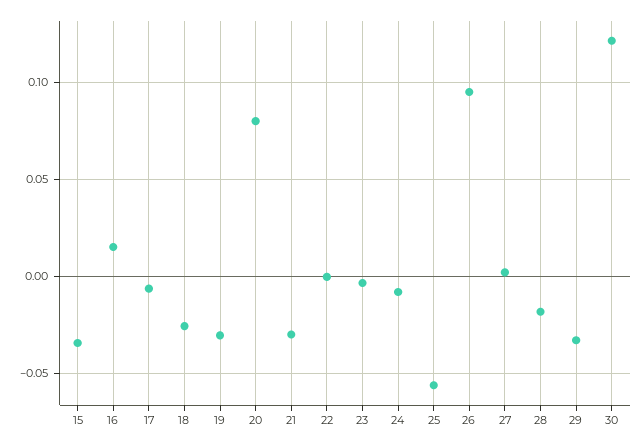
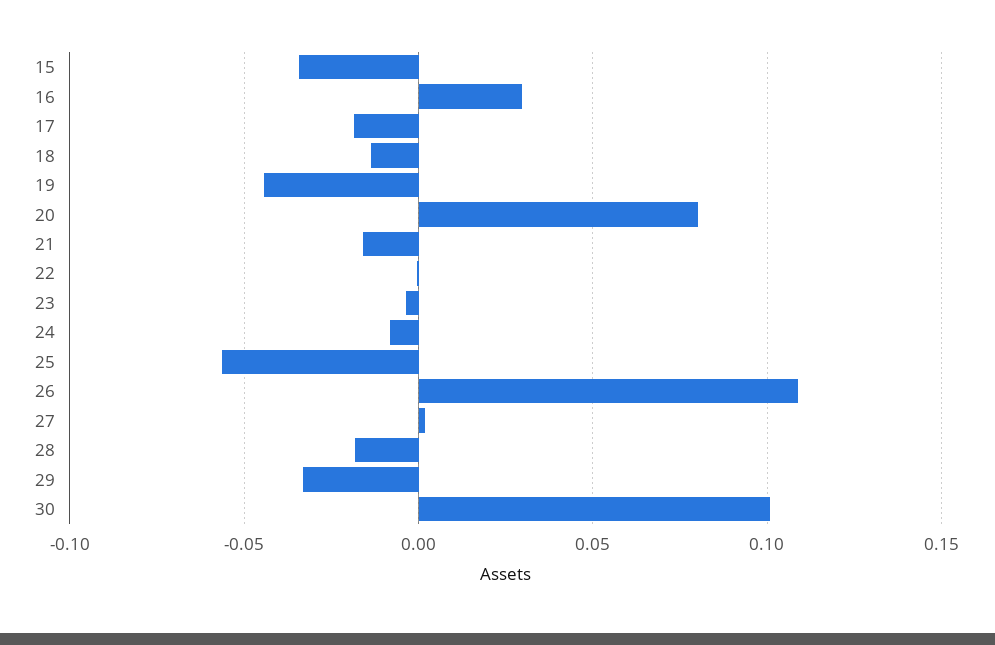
  {
    "15": -0.035,
-   "16": 0.015,
+   "16": 0.03,
-   "17": -0.005,
+   "17": -0.02,
-   "18": -0.025,
+   "18": -0.015,
-   "19": -0.03,
+   "19": -0.045,
    "20": 0.08,
-   "21": -0.03,
+   "21": -0.015,
    "22": 0,
    "23": -0.005,
    "24": -0.01,
    "25": -0.055,
-   "26": 0.095,
+   "26": 0.11,
    "27": 0,
    "28": -0.02,
    "29": -0.035,
-   "30": 0.12
+   "30": 0.1
  }

